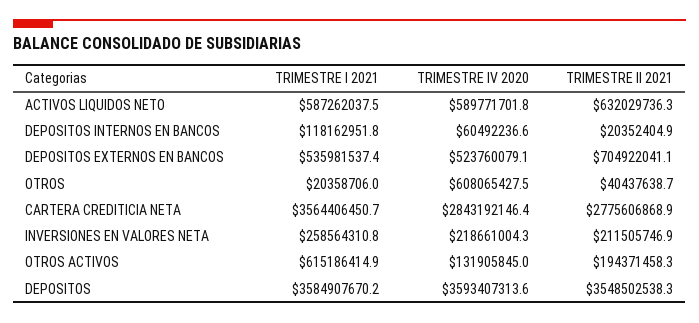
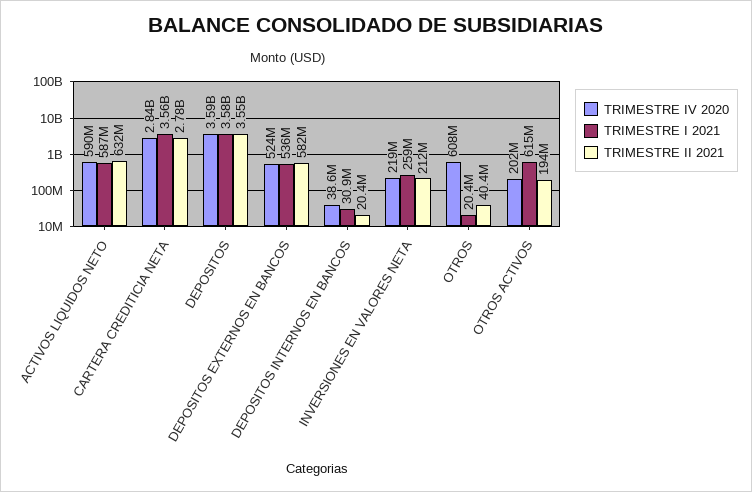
  {
    "TRIMESTRE I 2021": {
      "ACTIVOS LIQUIDOS NETO": 587262037.5,
-     "DEPOSITOS INTERNOS EN BANCOS": 118162951.8,
+     "DEPOSITOS INTERNOS EN BANCOS": 30900000,
      "DEPOSITOS EXTERNOS EN BANCOS": 535981537.4,
      "OTROS": 20358706,
      "CARTERA CREDITICIA NETA": 3564406450.7,
      "INVERSIONES EN VALORES NETA": 258564310.8,
      "OTROS ACTIVOS": 615186414.9,
      "DEPOSITOS": 3584907670.2
    },
    "TRIMESTRE IV 2020": {
      "ACTIVOS LIQUIDOS NETO": 589771701.8,
-     "DEPOSITOS INTERNOS EN BANCOS": 60492236.6,
+     "DEPOSITOS INTERNOS EN BANCOS": 38600000,
      "DEPOSITOS EXTERNOS EN BANCOS": 523760079.1,
      "OTROS": 608065427.5,
      "CARTERA CREDITICIA NETA": 2843192146.4,
      "INVERSIONES EN VALORES NETA": 218661004.3,
-     "OTROS ACTIVOS": 131905845,
+     "OTROS ACTIVOS": 202000000,
      "DEPOSITOS": 3593407313.6
    },
    "TRIMESTRE II 2021": {
      "ACTIVOS LIQUIDOS NETO": 632029736.3,
      "DEPOSITOS INTERNOS EN BANCOS": 20352404.9,
-     "DEPOSITOS EXTERNOS EN BANCOS": 704922041.1,
+     "DEPOSITOS EXTERNOS EN BANCOS": 582000000,
      "OTROS": 40437638.7,
      "CARTERA CREDITICIA NETA": 2775606868.9,
      "INVERSIONES EN VALORES NETA": 211505746.9,
      "OTROS ACTIVOS": 194371458.3,
      "DEPOSITOS": 3548502538.3
    }
  }

